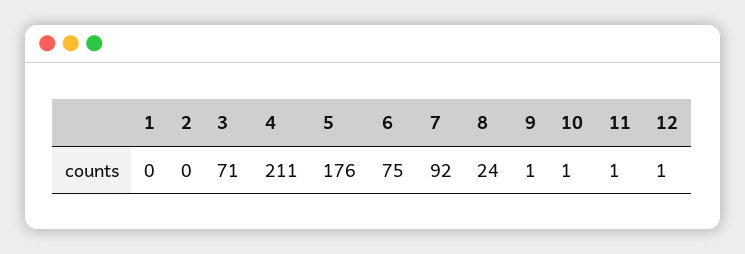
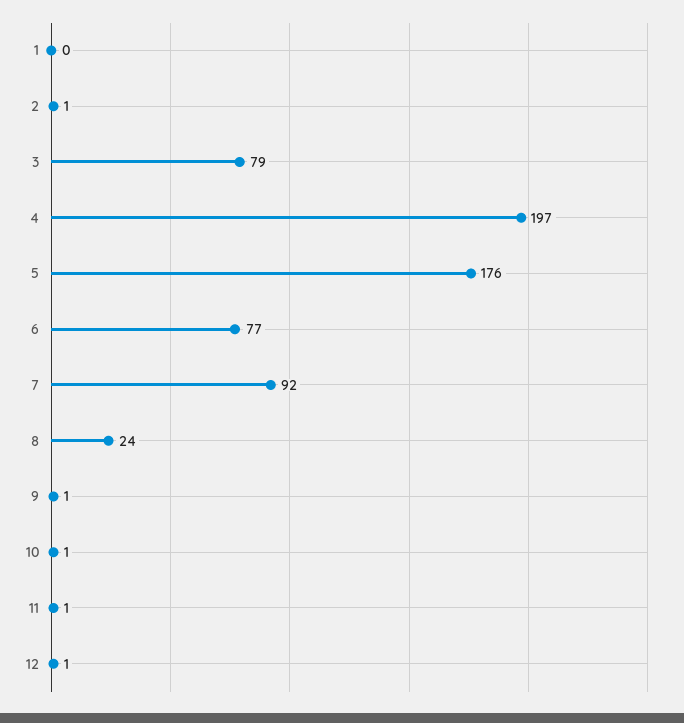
  {
    "1": 0,
-   "2": 0,
+   "2": 1,
-   "3": 71,
+   "3": 79,
-   "4": 211,
+   "4": 197,
    "5": 176,
-   "6": 75,
+   "6": 77,
    "7": 92,
    "8": 24,
    "9": 1,
    "10": 1,
    "11": 1,
    "12": 1
  }

